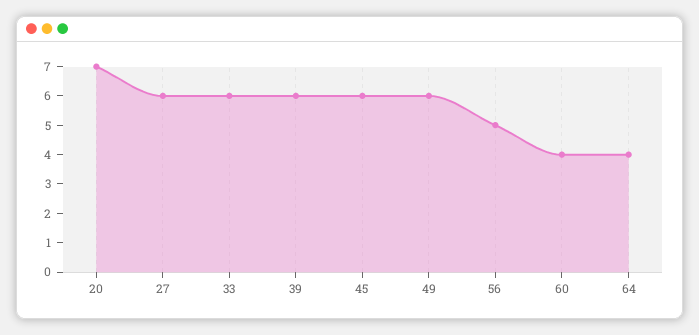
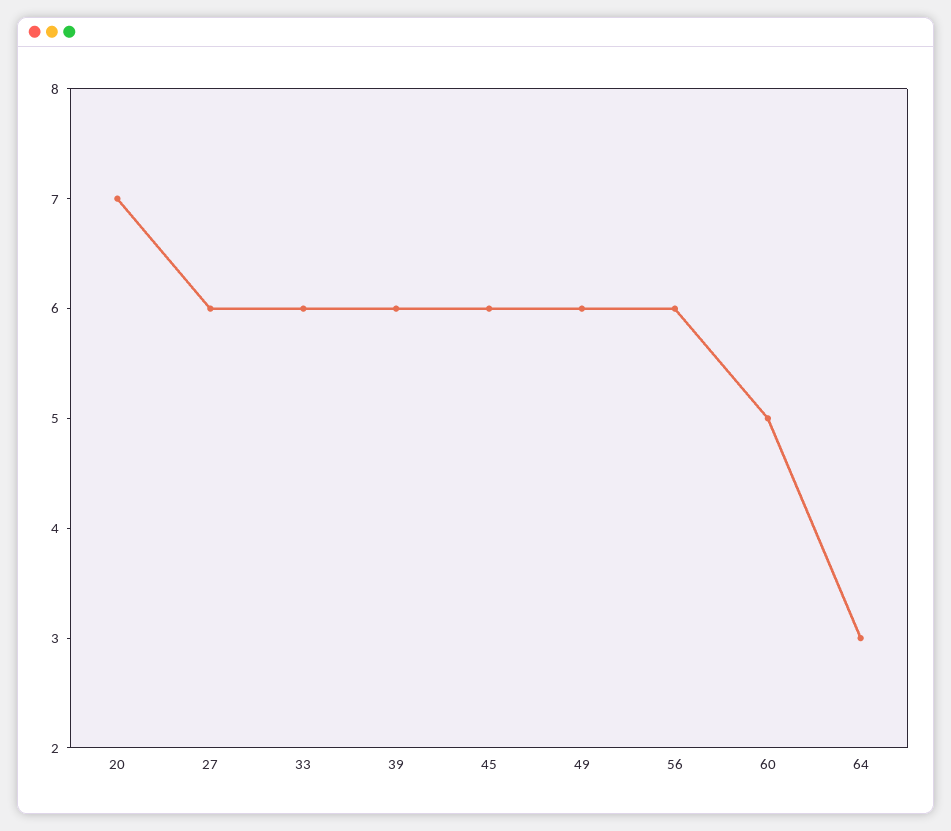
  {
    "20": 7,
    "27": 6,
    "33": 6,
    "39": 6,
    "45": 6,
    "49": 6,
-   "56": 5,
+   "56": 6,
-   "60": 4,
+   "60": 5,
-   "64": 4
+   "64": 3
  }

